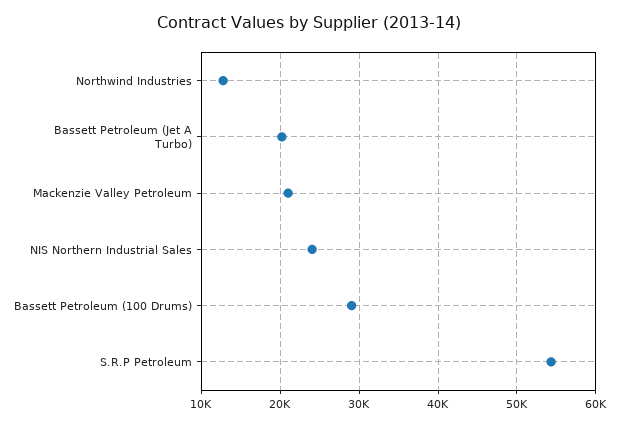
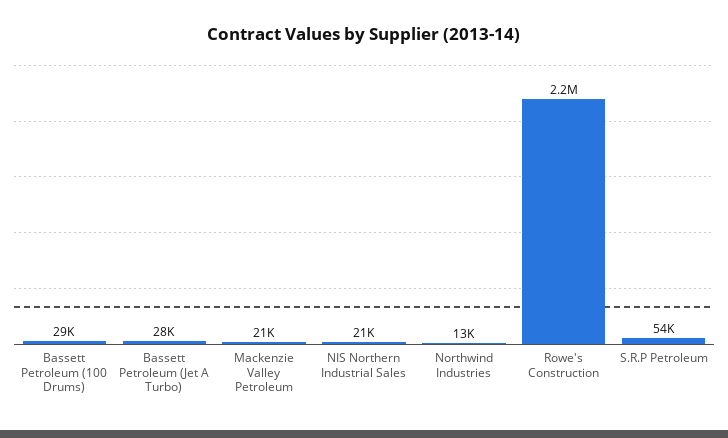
  {
    "Northwind Industries": 13000,
-   "Bassett Petroleum (Jet A Turbo)": 20000,
+   "Bassett Petroleum (Jet A Turbo)": 28000,
    "Mackenzie Valley Petroleum": 21000,
-   "NIS Northern Industrial Sales": 24000,
+   "NIS Northern Industrial Sales": 21000,
    "Bassett Petroleum (100 Drums)": 29000,
-   "S.R.P Petroleum": 54000
+   "S.R.P Petroleum": 54000,
+   "Rowe's Construction": 2200000
  }

